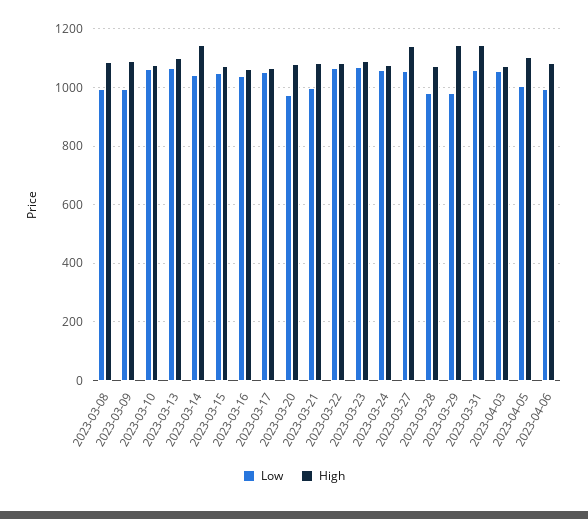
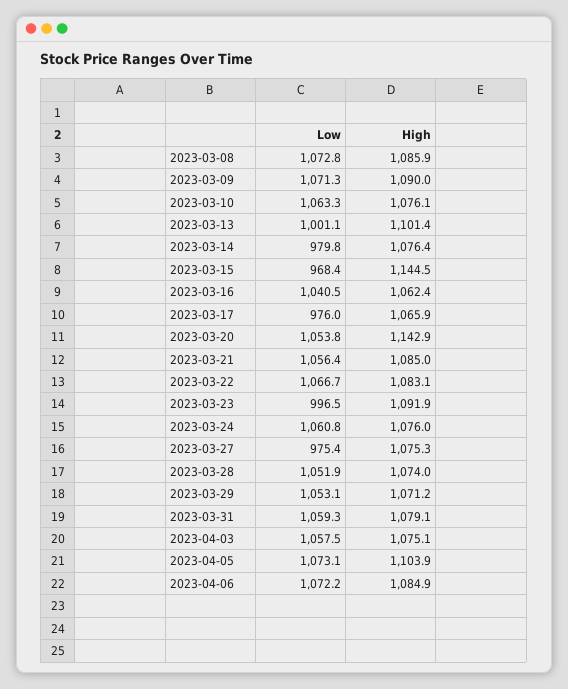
  {
    "Low": {
-     "2023-03-08": 1000,
+     "2023-03-08": 1072.8,
-     "2023-03-09": 1000,
+     "2023-03-09": 1071.3,
      "2023-03-10": 1063.3,
-     "2023-03-13": 1075,
+     "2023-03-13": 1001.1,
-     "2023-03-14": 1050,
+     "2023-03-14": 979.8,
-     "2023-03-15": 1050,
+     "2023-03-15": 968.4,
      "2023-03-16": 1040.5,
-     "2023-03-17": 1050,
+     "2023-03-17": 976,
-     "2023-03-20": 975,
+     "2023-03-20": 1053.8,
-     "2023-03-21": 1000,
+     "2023-03-21": 1056.4,
      "2023-03-22": 1066.7,
-     "2023-03-23": 1075,
+     "2023-03-23": 996.5,
      "2023-03-24": 1060.8,
-     "2023-03-27": 1050,
+     "2023-03-27": 975.4,
-     "2023-03-28": 975,
+     "2023-03-28": 1051.9,
-     "2023-03-29": 975,
+     "2023-03-29": 1053.1,
      "2023-03-31": 1059.3,
      "2023-04-03": 1057.5,
-     "2023-04-05": 1000,
+     "2023-04-05": 1073.1,
-     "2023-04-06": 1000
+     "2023-04-06": 1072.2
    },
    "High": {
      "2023-03-08": 1085.9,
      "2023-03-09": 1090,
      "2023-03-10": 1076.1,
      "2023-03-13": 1101.4,
-     "2023-03-14": 1150,
+     "2023-03-14": 1076.4,
-     "2023-03-15": 1075,
+     "2023-03-15": 1144.5,
      "2023-03-16": 1062.4,
      "2023-03-17": 1065.9,
-     "2023-03-20": 1075,
+     "2023-03-20": 1142.9,
      "2023-03-21": 1085,
      "2023-03-22": 1083.1,
      "2023-03-23": 1091.9,
      "2023-03-24": 1076,
-     "2023-03-27": 1150,
+     "2023-03-27": 1075.3,
      "2023-03-28": 1074,
-     "2023-03-29": 1150,
+     "2023-03-29": 1071.2,
-     "2023-03-31": 1150,
+     "2023-03-31": 1079.1,
      "2023-04-03": 1075.1,
      "2023-04-05": 1103.9,
      "2023-04-06": 1084.9
    }
  }

